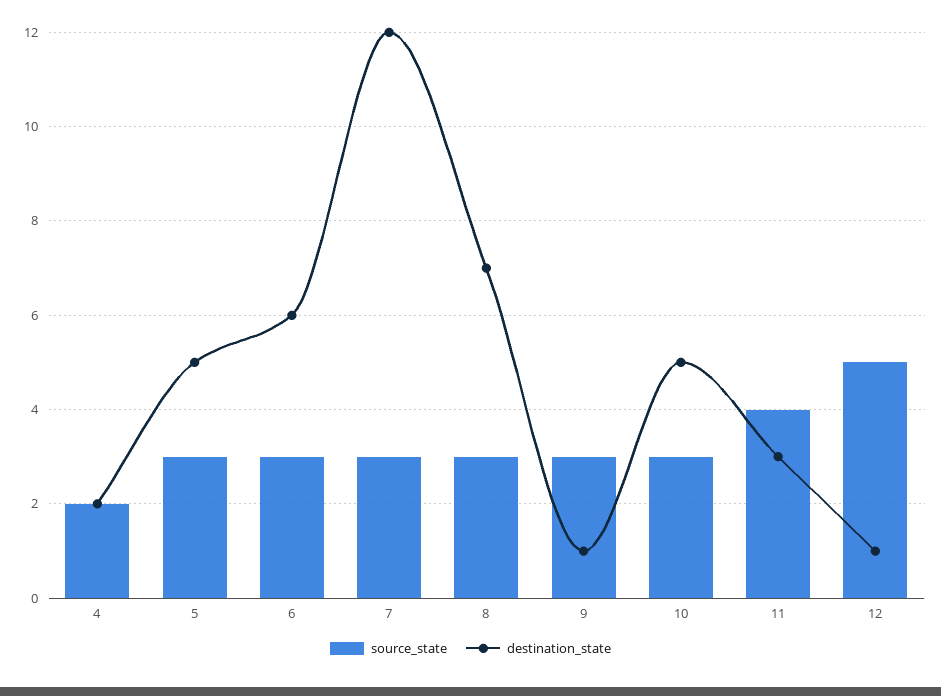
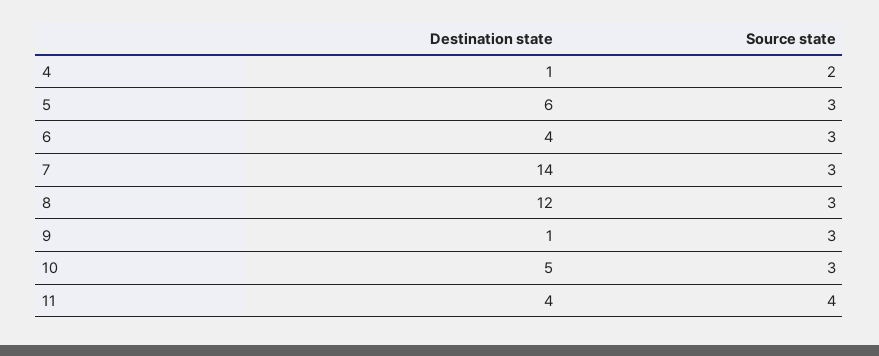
  {
    "source_state": {
      "4": 2,
      "5": 3,
      "6": 3,
      "7": 3,
      "8": 3,
      "9": 3,
      "10": 3,
-     "11": 4,
+     "11": 4
-     "12": 5
    },
    "destination_state": {
-     "4": 2,
+     "4": 1,
-     "5": 5,
+     "5": 6,
-     "6": 6,
+     "6": 4,
-     "7": 12,
+     "7": 14,
-     "8": 7,
+     "8": 12,
      "9": 1,
      "10": 5,
-     "11": 3,
+     "11": 4
-     "12": 1
    }
  }

